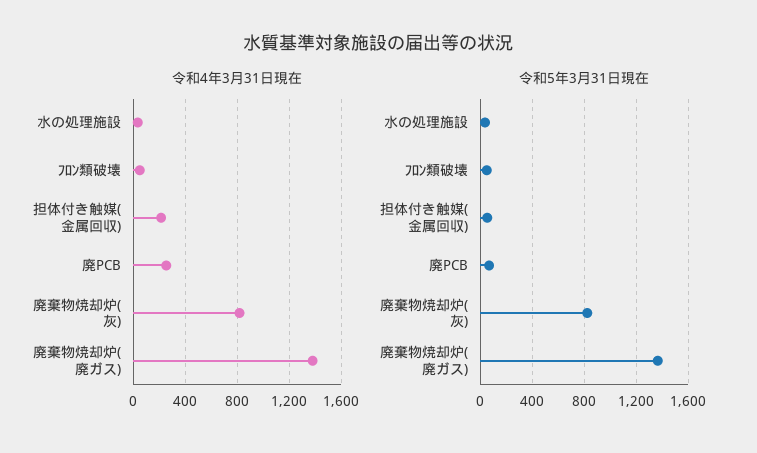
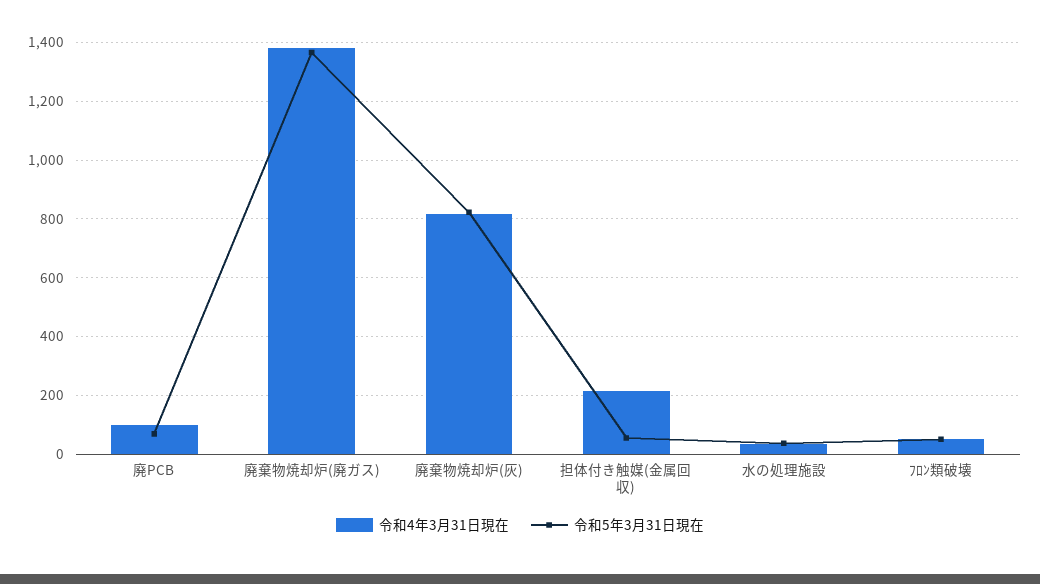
  {
    "令和4年3月31日現在": {
      "水の処理施設": 25,
      "ﾌﾛﾝ類破壊": 50,
      "担体付き触媒(金属回収)": 225,
-     "廃PCB": 250,
+     "廃PCB": 100,
      "廃棄物焼却炉(灰)": 825,
      "廃棄物焼却炉(廃ガス)": 1375
    },
    "令和5年3月31日現在": {
      "水の処理施設": 25,
      "ﾌﾛﾝ類破壊": 50,
      "担体付き触媒(金属回収)": 50,
      "廃PCB": 75,
      "廃棄物焼却炉(灰)": 825,
      "廃棄物焼却炉(廃ガス)": 1375
    }
  }

